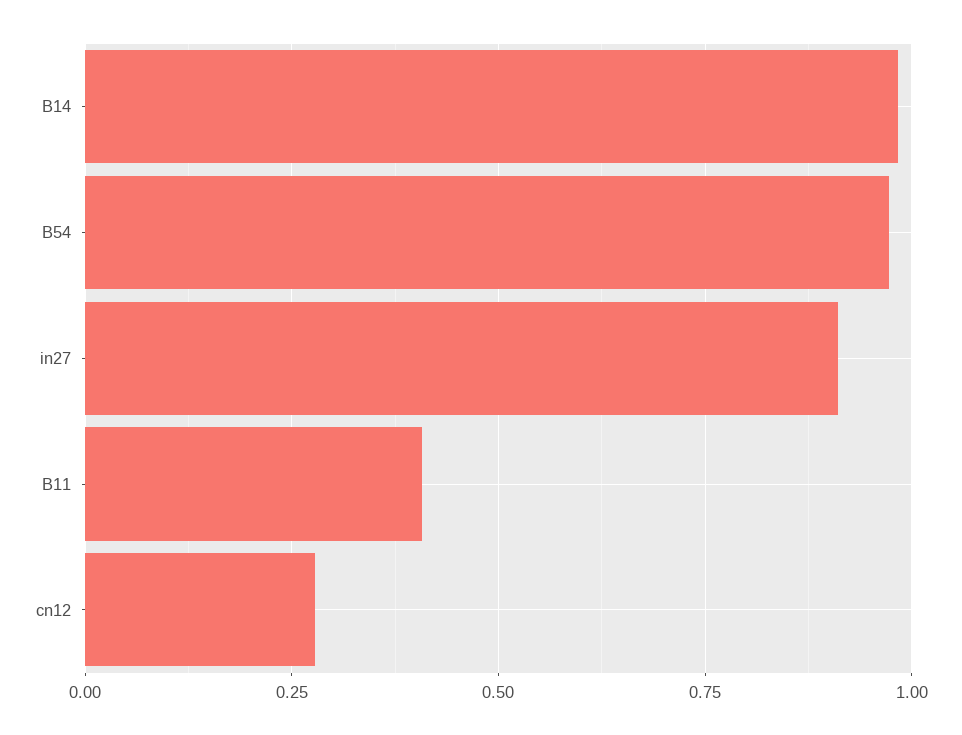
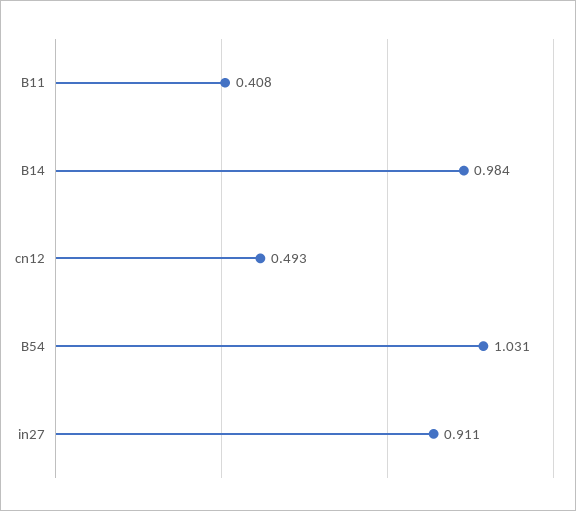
  {
    "B14": 0.984,
-   "B54": 0.975,
+   "B54": 1.031,
    "in27": 0.911,
    "B11": 0.408,
-   "cn12": 0.275
+   "cn12": 0.493
  }

